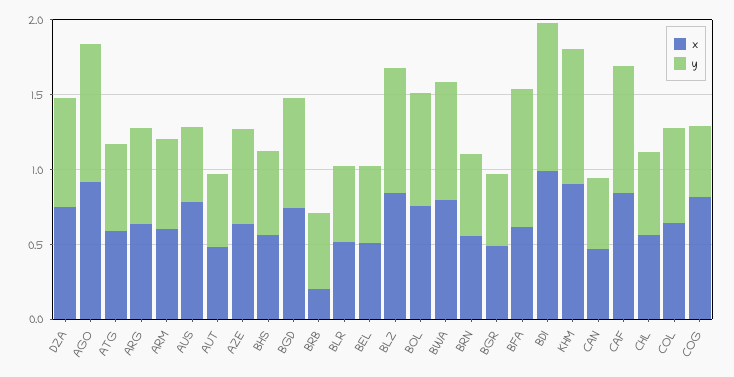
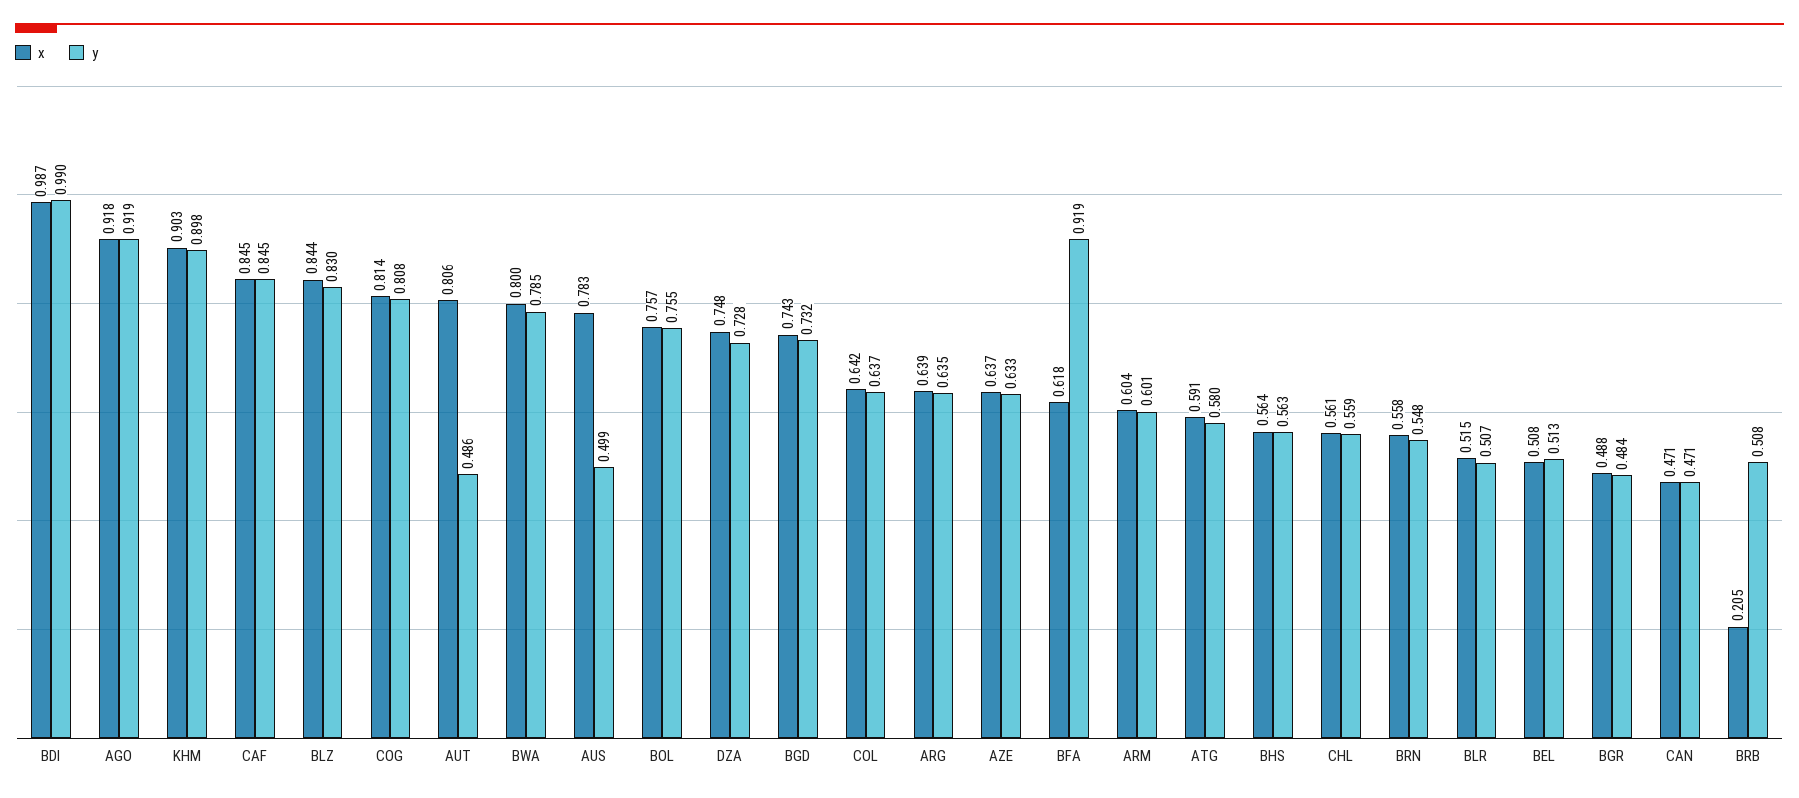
  {
    "x": {
      "DZA": 0.748,
      "AGO": 0.918,
      "ATG": 0.591,
      "ARG": 0.639,
      "ARM": 0.604,
      "AUS": 0.783,
-     "AUT": 0.5,
+     "AUT": 0.806,
      "AZE": 0.637,
      "BHS": 0.564,
      "BGD": 0.743,
      "BRB": 0.205,
      "BLR": 0.515,
      "BEL": 0.508,
      "BLZ": 0.844,
      "BOL": 0.757,
      "BWA": 0.8,
      "BRN": 0.558,
      "BGR": 0.488,
      "BFA": 0.618,
      "BDI": 0.987,
      "KHM": 0.903,
      "CAN": 0.471,
      "CAF": 0.845,
      "CHL": 0.561,
      "COL": 0.642,
      "COG": 0.814
    },
    "y": {
      "DZA": 0.728,
      "AGO": 0.919,
      "ATG": 0.58,
      "ARG": 0.635,
      "ARM": 0.601,
      "AUS": 0.499,
      "AUT": 0.486,
      "AZE": 0.633,
      "BHS": 0.563,
      "BGD": 0.732,
      "BRB": 0.508,
      "BLR": 0.507,
      "BEL": 0.513,
      "BLZ": 0.83,
      "BOL": 0.755,
      "BWA": 0.785,
      "BRN": 0.548,
      "BGR": 0.484,
      "BFA": 0.919,
      "BDI": 0.99,
      "KHM": 0.898,
      "CAN": 0.471,
      "CAF": 0.845,
      "CHL": 0.559,
      "COL": 0.637,
-     "COG": 0.5
+     "COG": 0.808
    }
  }

